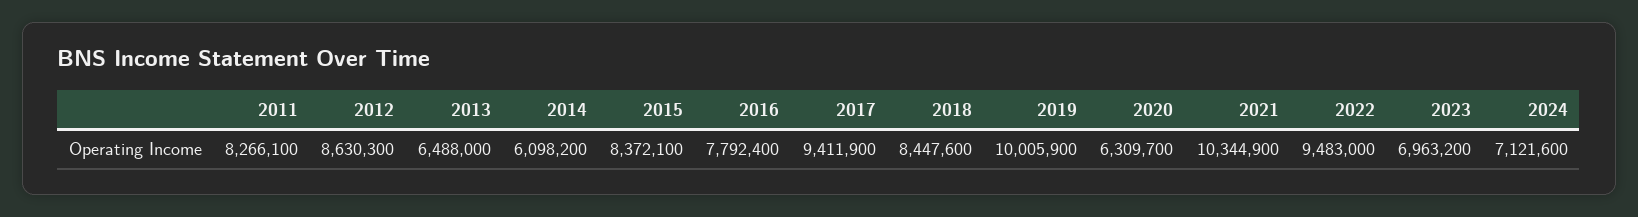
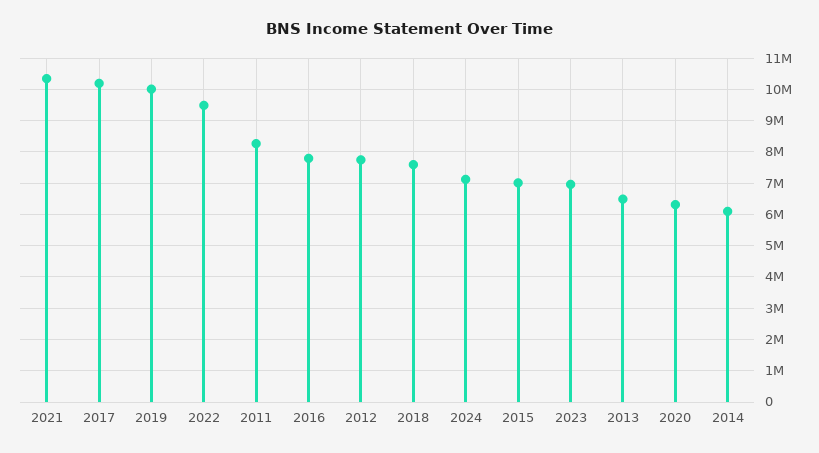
  {
    "2011": 8266100,
-   "2012": 8630300,
+   "2012": 7800000,
    "2013": 6488000,
    "2014": 6098200,
-   "2015": 8372100,
+   "2015": 7000000,
    "2016": 7792400,
-   "2017": 9411900,
+   "2017": 10200000,
-   "2018": 8447600,
+   "2018": 7600000,
    "2019": 10005900,
    "2020": 6309700,
    "2021": 10344900,
    "2022": 9483000,
    "2023": 6963200,
    "2024": 7121600
  }

